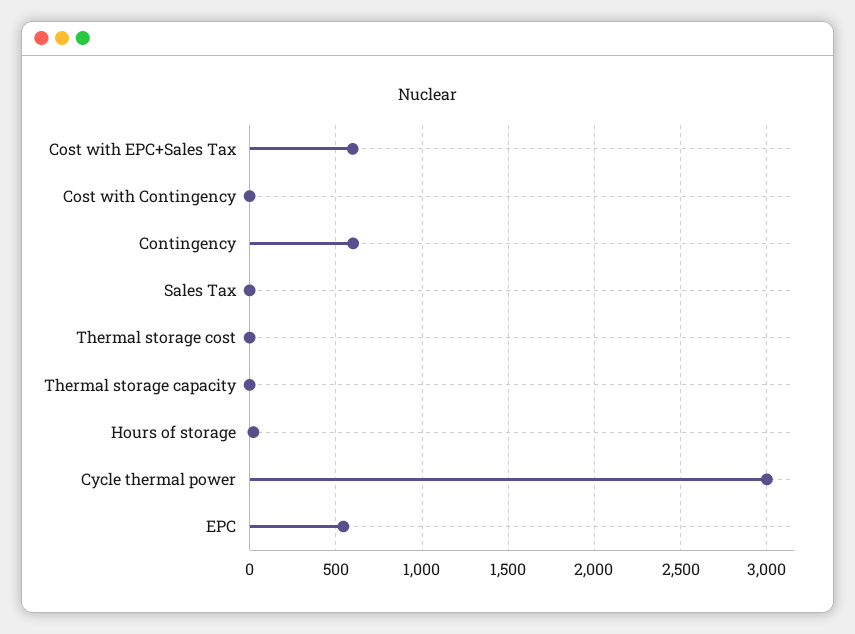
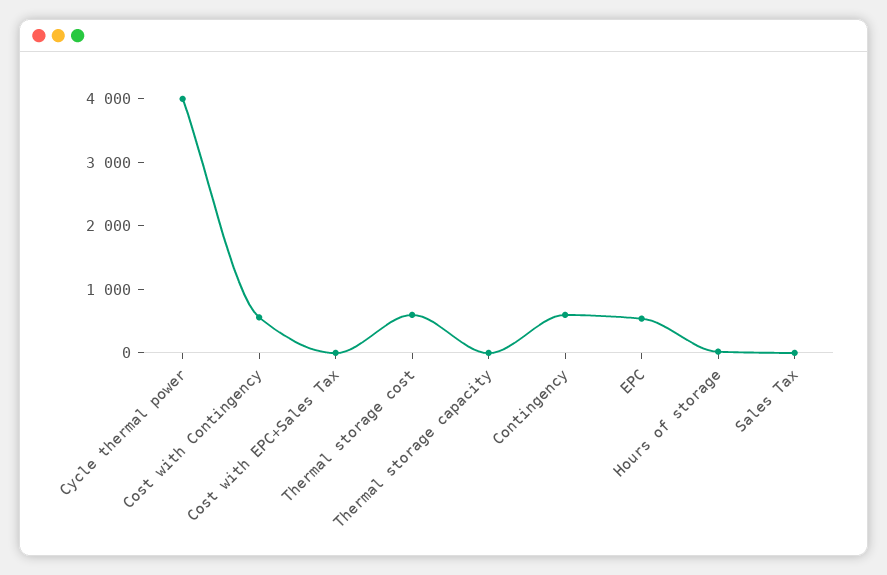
  {
-   "Cost with EPC+Sales Tax": 600,
+   "Cost with EPC+Sales Tax": 0,
-   "Cost with Contingency": 0,
+   "Cost with Contingency": 600,
    "Contingency": 600,
    "Sales Tax": 0,
-   "Thermal storage cost": 0,
+   "Thermal storage cost": 600,
    "Thermal storage capacity": 0,
    "Hours of storage": 0,
-   "Cycle thermal power": 3000,
+   "Cycle thermal power": 4000,
    "EPC": 550
  }

